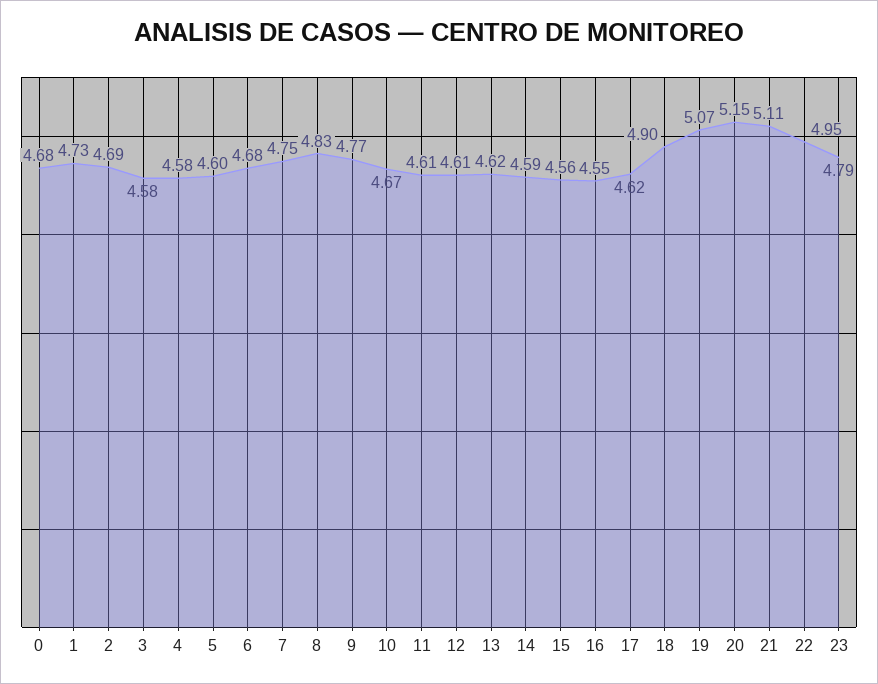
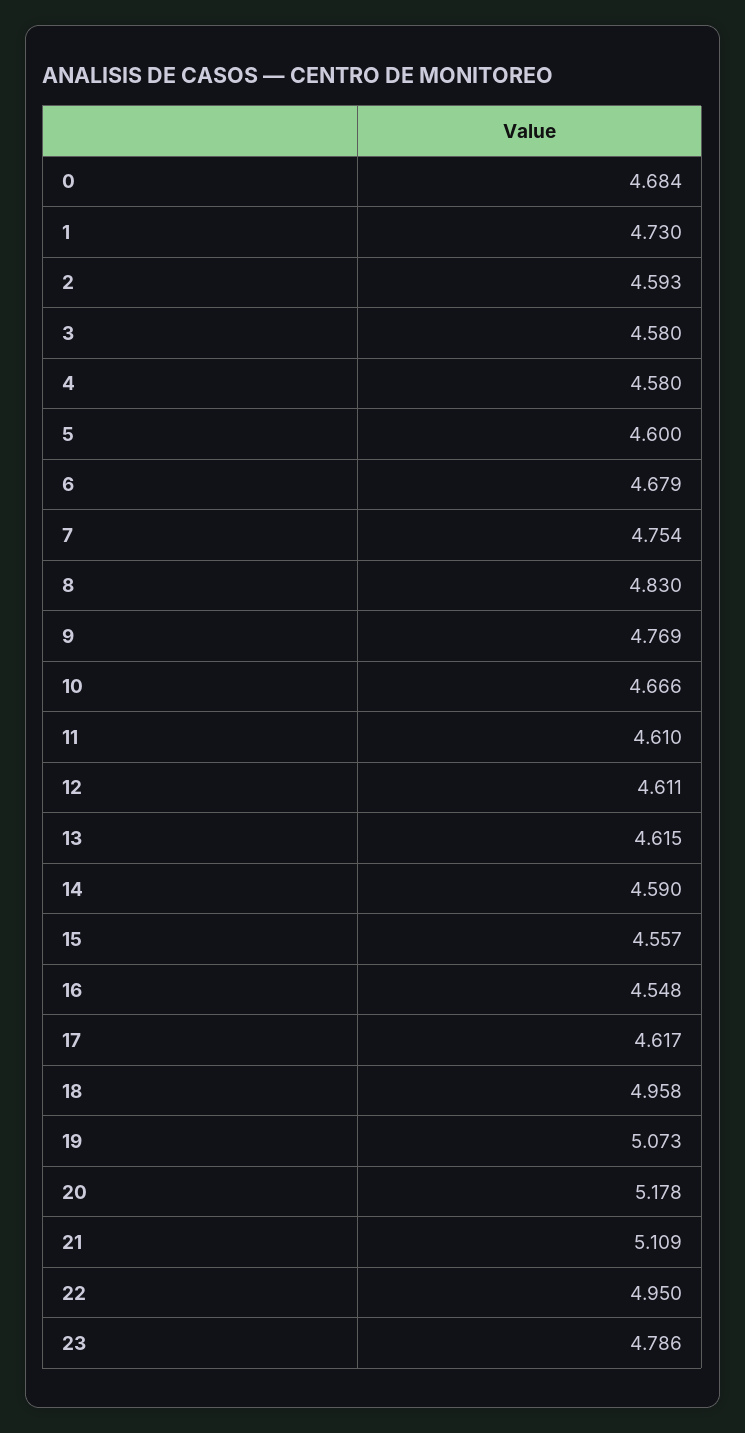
  {
    "0": 4.684,
    "1": 4.73,
-   "2": 4.69,
+   "2": 4.593,
    "3": 4.58,
    "4": 4.58,
    "5": 4.6,
    "6": 4.679,
    "7": 4.754,
    "8": 4.83,
    "9": 4.769,
    "10": 4.666,
    "11": 4.61,
    "12": 4.611,
    "13": 4.615,
    "14": 4.59,
    "15": 4.557,
    "16": 4.548,
    "17": 4.617,
-   "18": 4.9,
+   "18": 4.958,
    "19": 5.073,
-   "20": 5.15,
+   "20": 5.178,
    "21": 5.109,
    "22": 4.95,
    "23": 4.786
  }

